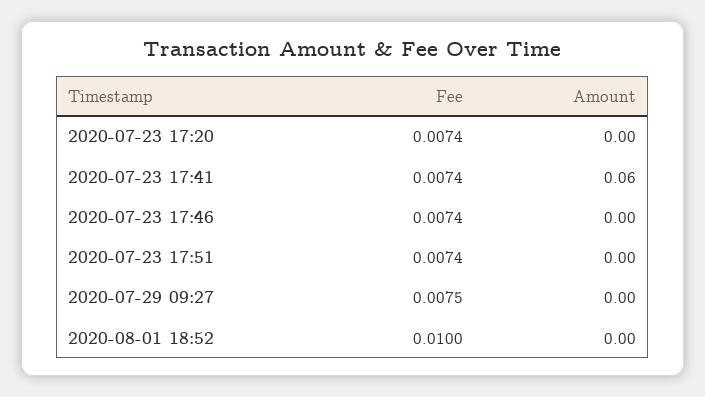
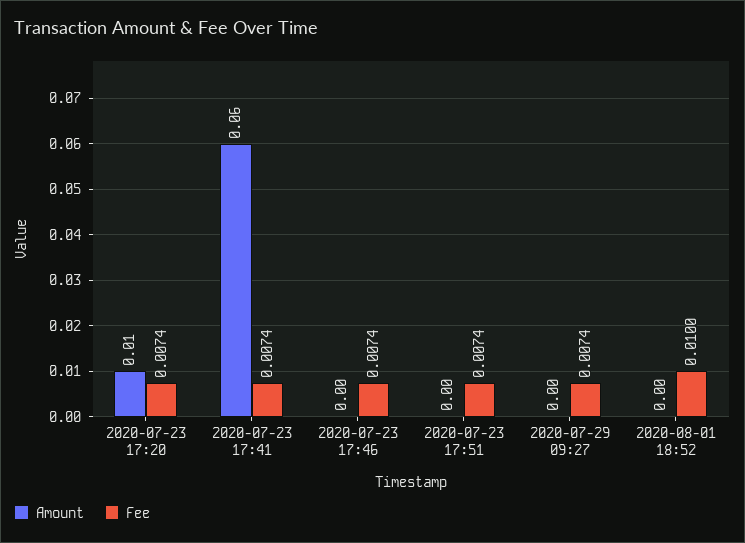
  {
    "Fee": {
      "2020-07-23 17:20": 0.0074,
      "2020-07-23 17:41": 0.0074,
      "2020-07-23 17:46": 0.0074,
      "2020-07-23 17:51": 0.0074,
-     "2020-07-29 09:27": 0.0075,
+     "2020-07-29 09:27": 0.0074,
      "2020-08-01 18:52": 0.01
    },
    "Amount": {
-     "2020-07-23 17:20": 0,
+     "2020-07-23 17:20": 0.01,
      "2020-07-23 17:41": 0.06,
      "2020-07-23 17:46": 0,
      "2020-07-23 17:51": 0,
      "2020-07-29 09:27": 0,
      "2020-08-01 18:52": 0
    }
  }

